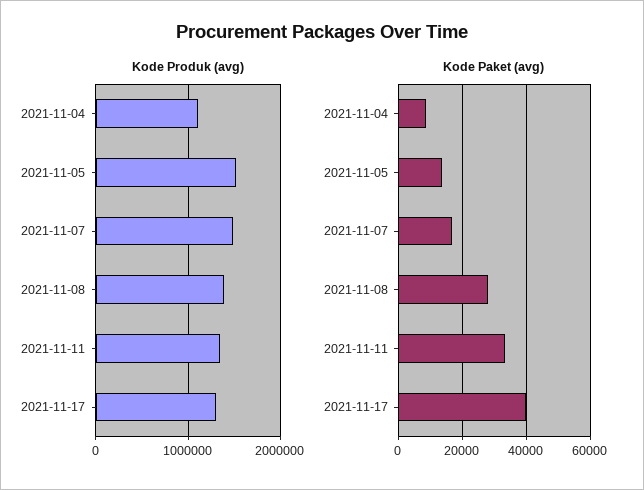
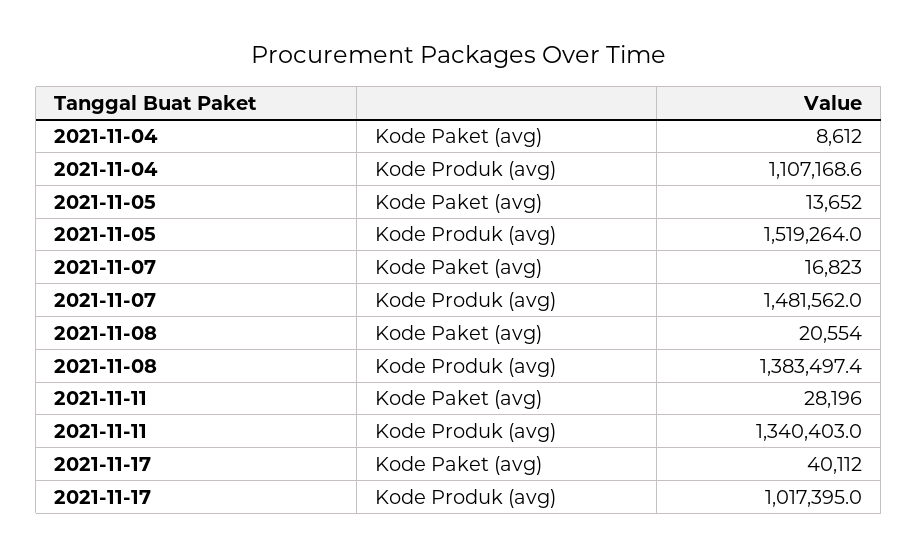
  {
    "Kode Produk (avg)": {
      "2021-11-04": 1107168.6,
      "2021-11-05": 1519264,
      "2021-11-07": 1481562,
      "2021-11-08": 1383497.4,
      "2021-11-11": 1340403,
-     "2021-11-17": 1300000
+     "2021-11-17": 1017395
    },
    "Kode Paket (avg)": {
      "2021-11-04": 8612,
      "2021-11-05": 13652,
      "2021-11-07": 16823,
-     "2021-11-08": 28000,
+     "2021-11-08": 20554,
-     "2021-11-11": 34000,
+     "2021-11-11": 28196,
      "2021-11-17": 40112
    }
  }

